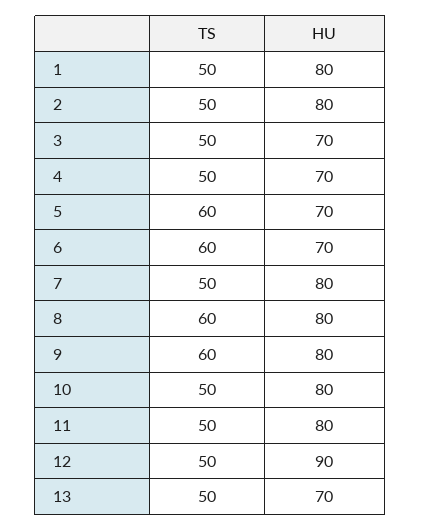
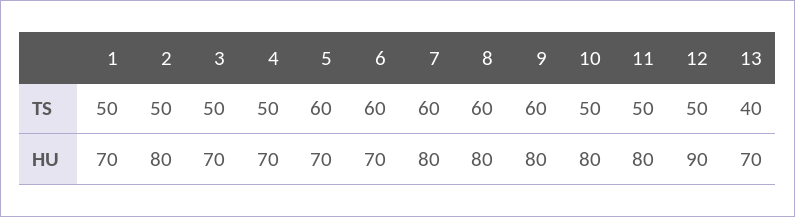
  {
    "TS": {
      "1": 50,
      "2": 50,
      "3": 50,
      "4": 50,
      "5": 60,
      "6": 60,
-     "7": 50,
+     "7": 60,
      "8": 60,
      "9": 60,
      "10": 50,
      "11": 50,
      "12": 50,
-     "13": 50
+     "13": 40
    },
    "HU": {
-     "1": 80,
+     "1": 70,
      "2": 80,
      "3": 70,
      "4": 70,
      "5": 70,
      "6": 70,
      "7": 80,
      "8": 80,
      "9": 80,
      "10": 80,
      "11": 80,
      "12": 90,
      "13": 70
    }
  }

